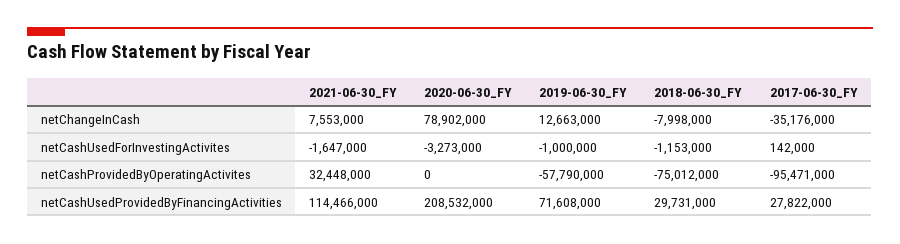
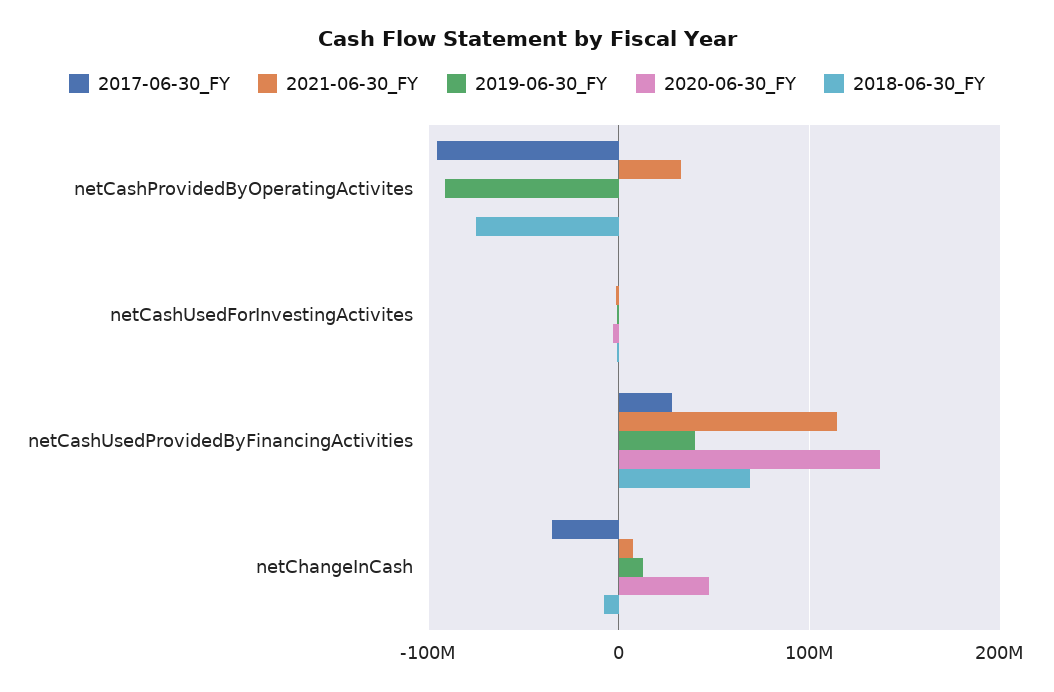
  {
    "2021-06-30_FY": {
      "netChangeInCash": 7553000,
      "netCashUsedForInvestingActivites": -1647000,
      "netCashProvidedByOperatingActivites": 32448000,
      "netCashUsedProvidedByFinancingActivities": 114466000
    },
    "2020-06-30_FY": {
-     "netChangeInCash": 78902000,
+     "netChangeInCash": 50000000,
      "netCashUsedForInvestingActivites": -3273000,
      "netCashProvidedByOperatingActivites": 0,
-     "netCashUsedProvidedByFinancingActivities": 208532000
+     "netCashUsedProvidedByFinancingActivities": 140000000
    },
    "2019-06-30_FY": {
      "netChangeInCash": 12663000,
      "netCashUsedForInvestingActivites": -1000000,
-     "netCashProvidedByOperatingActivites": -57790000,
+     "netCashProvidedByOperatingActivites": -90000000,
-     "netCashUsedProvidedByFinancingActivities": 71608000
+     "netCashUsedProvidedByFinancingActivities": 40000000
    },
    "2018-06-30_FY": {
      "netChangeInCash": -7998000,
      "netCashUsedForInvestingActivites": -1153000,
      "netCashProvidedByOperatingActivites": -75012000,
-     "netCashUsedProvidedByFinancingActivities": 29731000
+     "netCashUsedProvidedByFinancingActivities": 70000000
    },
    "2017-06-30_FY": {
      "netChangeInCash": -35176000,
      "netCashUsedForInvestingActivites": 142000,
      "netCashProvidedByOperatingActivites": -95471000,
      "netCashUsedProvidedByFinancingActivities": 27822000
    }
  }

